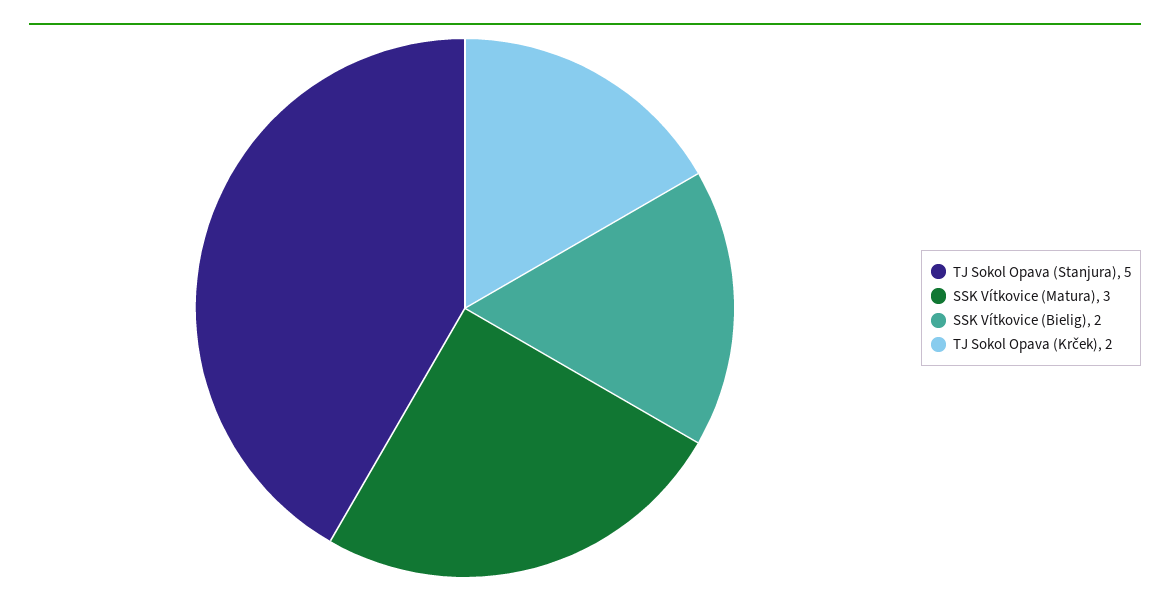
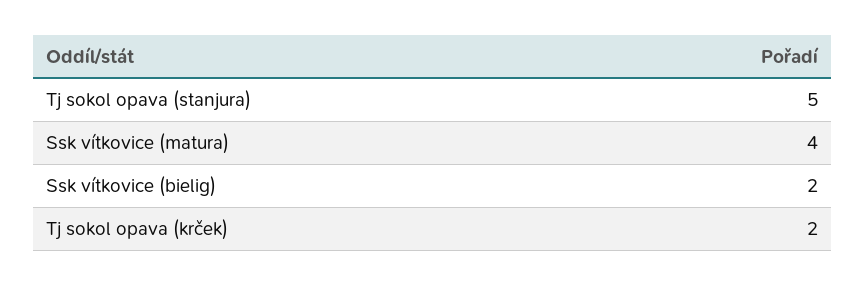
  {
    "TJ Sokol Opava (Stanjura)": 5,
-   "SSK Vítkovice (Matura)": 3,
+   "SSK Vítkovice (Matura)": 4,
    "SSK Vítkovice (Bielig)": 2,
    "TJ Sokol Opava (Krček)": 2
  }

